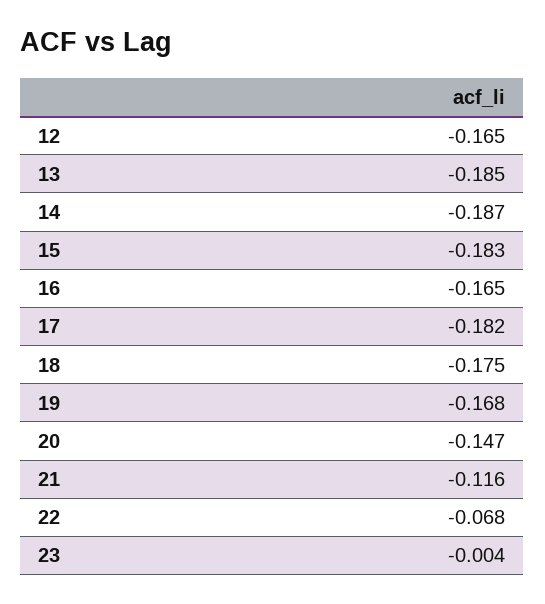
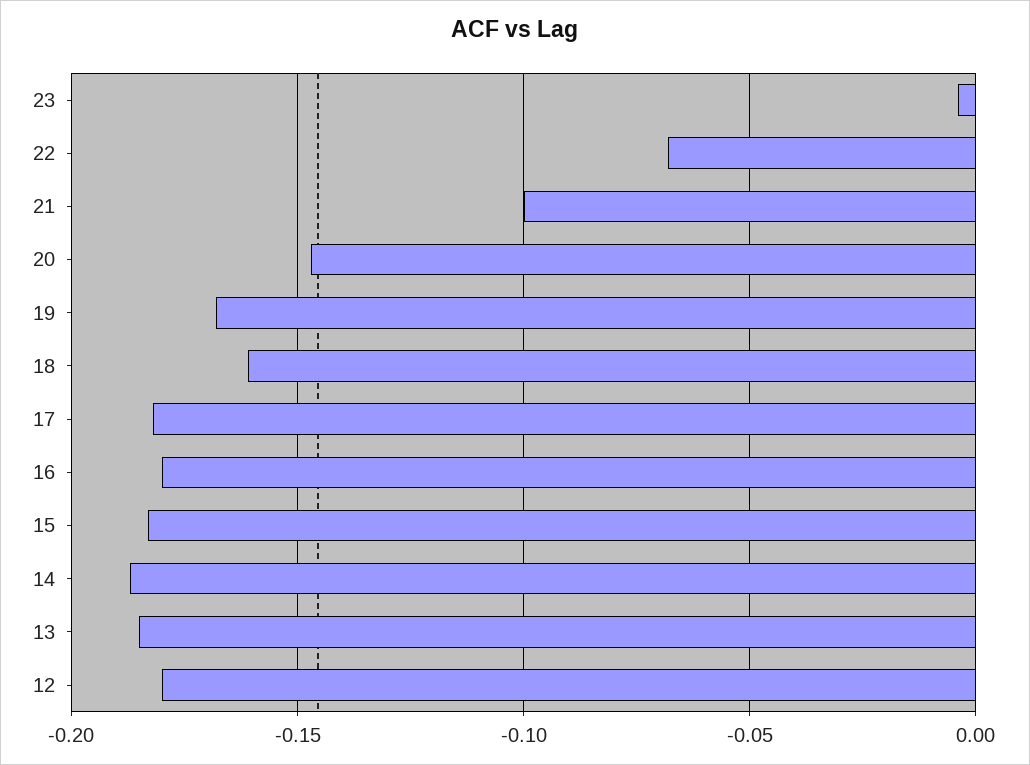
  {
-   "12": -0.165,
+   "12": -0.18,
    "13": -0.185,
    "14": -0.187,
    "15": -0.183,
-   "16": -0.165,
+   "16": -0.18,
    "17": -0.182,
-   "18": -0.175,
+   "18": -0.16,
    "19": -0.168,
    "20": -0.147,
-   "21": -0.116,
+   "21": -0.1,
    "22": -0.068,
    "23": -0.004
  }

